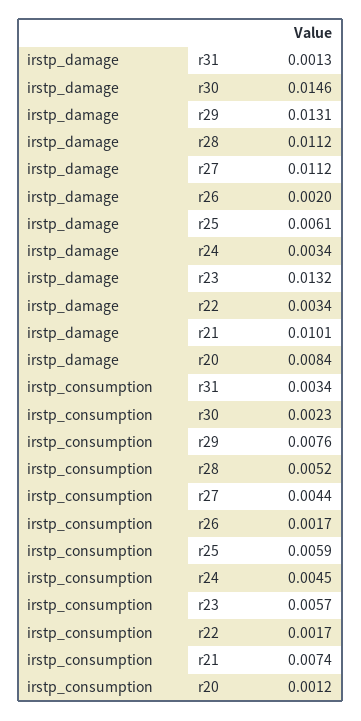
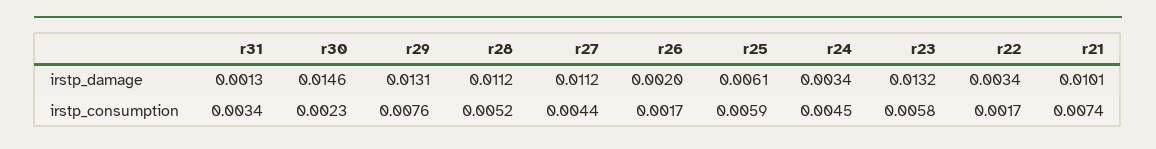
  {
    "irstp_damage": {
      "r31": 0.0013,
      "r30": 0.0146,
      "r29": 0.0131,
      "r28": 0.0112,
      "r27": 0.0112,
      "r26": 0.002,
      "r25": 0.0061,
      "r24": 0.0034,
      "r23": 0.0132,
      "r22": 0.0034,
-     "r21": 0.0101,
+     "r21": 0.0101
-     "r20": 0.0084
    },
    "irstp_consumption": {
      "r31": 0.0034,
      "r30": 0.0023,
      "r29": 0.0076,
      "r28": 0.0052,
      "r27": 0.0044,
      "r26": 0.0017,
      "r25": 0.0059,
      "r24": 0.0045,
-     "r23": 0.0057,
+     "r23": 0.0058,
      "r22": 0.0017,
-     "r21": 0.0074,
+     "r21": 0.0074
-     "r20": 0.0012
    }
  }

